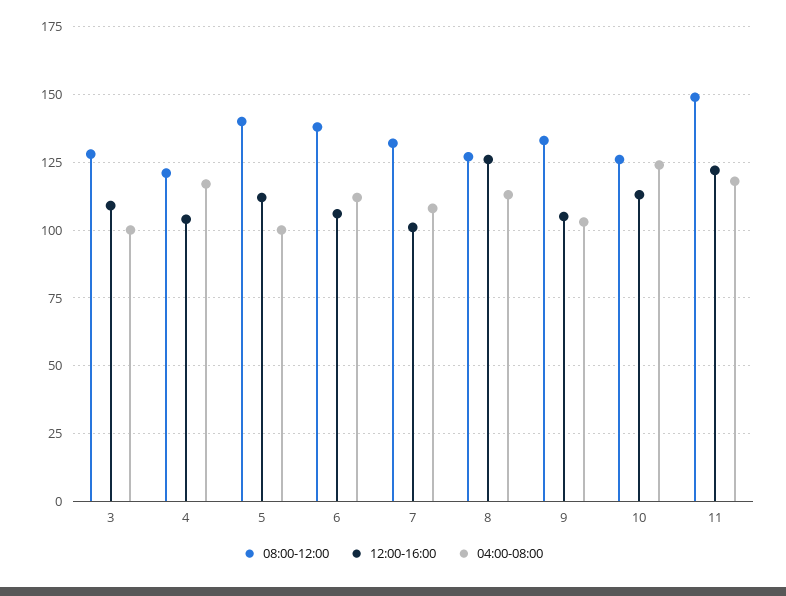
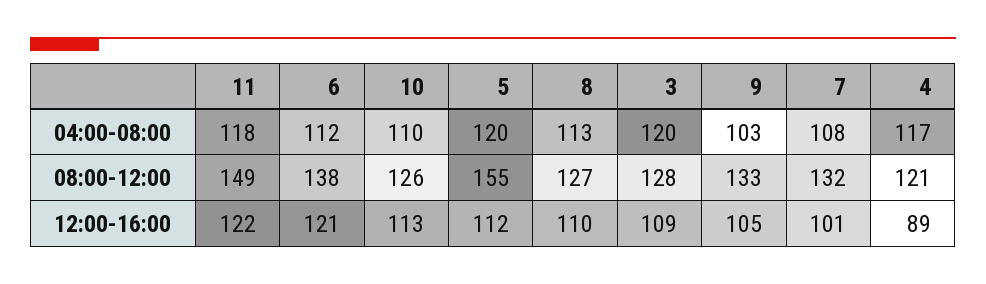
  {
    "08:00-12:00": {
      "3": 128,
      "4": 121,
-     "5": 140,
+     "5": 155,
      "6": 138,
      "7": 132,
      "8": 127,
      "9": 133,
      "10": 126,
      "11": 149
    },
    "12:00-16:00": {
      "3": 109,
-     "4": 105,
+     "4": 89,
      "5": 112,
-     "6": 105,
+     "6": 121,
      "7": 101,
-     "8": 125,
+     "8": 110,
      "9": 105,
      "10": 113,
      "11": 122
    },
    "04:00-08:00": {
-     "3": 100,
+     "3": 120,
      "4": 117,
-     "5": 100,
+     "5": 120,
      "6": 112,
      "7": 108,
      "8": 113,
      "9": 103,
-     "10": 125,
+     "10": 110,
      "11": 118
    }
  }

